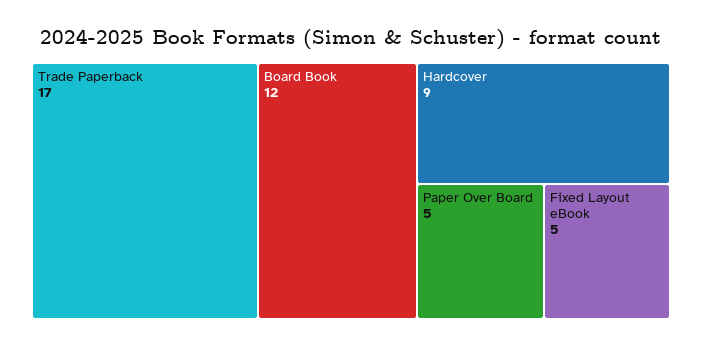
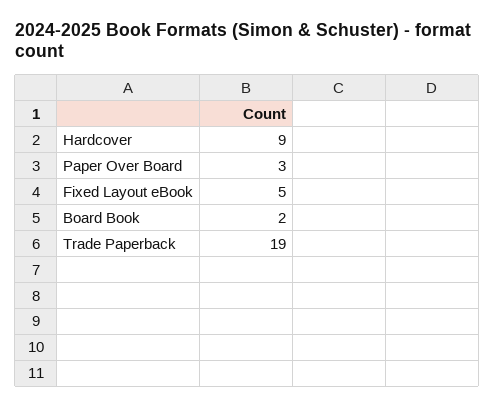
  {
-   "Trade Paperback": 17,
+   "Trade Paperback": 19,
-   "Board Book": 12,
+   "Board Book": 2,
    "Hardcover": 9,
-   "Paper Over Board": 5,
+   "Paper Over Board": 3,
    "Fixed Layout eBook": 5
  }

